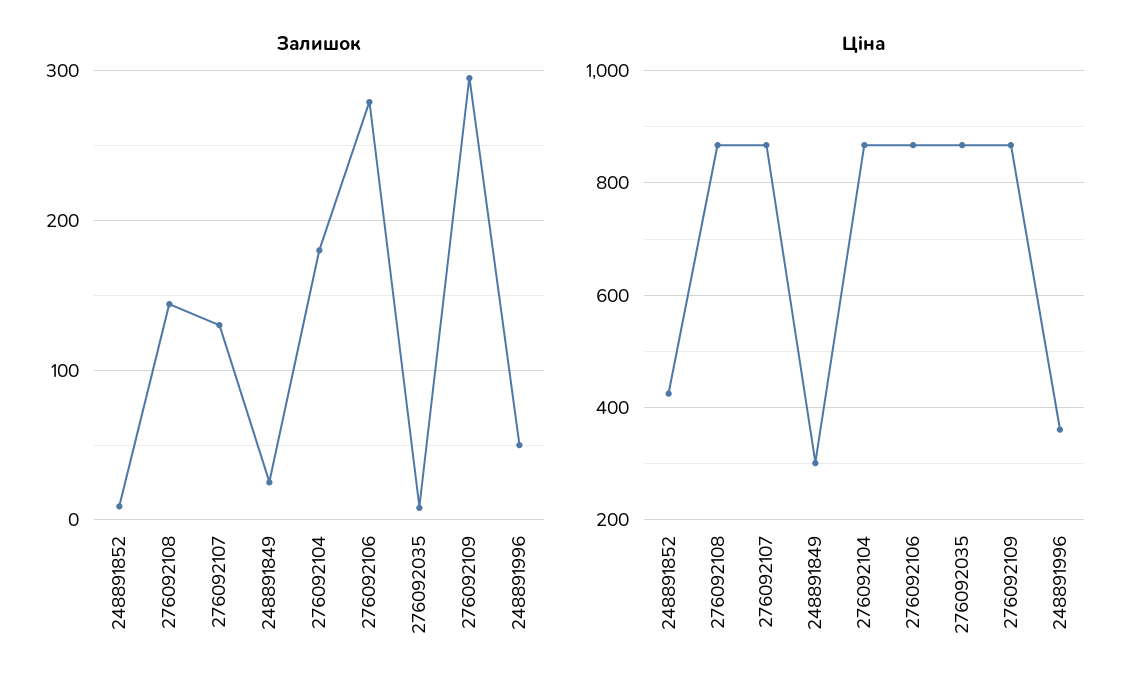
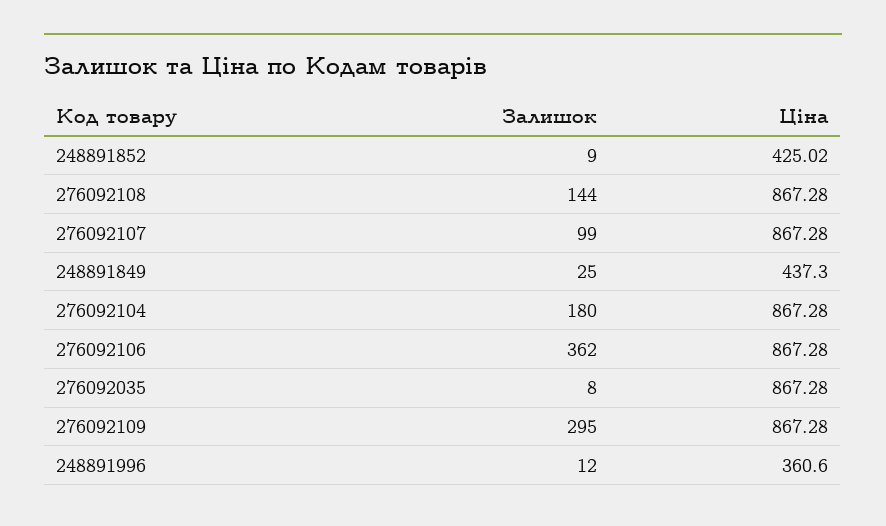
  {
    "Залишок": {
      "248891852": 9,
      "276092108": 144,
-     "276092107": 130,
+     "276092107": 99,
      "248891849": 25,
      "276092104": 180,
-     "276092106": 280,
+     "276092106": 362,
      "276092035": 8,
      "276092109": 295,
-     "248891996": 50
+     "248891996": 12
    },
    "Ціна": {
      "248891852": 425.02,
      "276092108": 867.28,
      "276092107": 867.28,
-     "248891849": 300,
+     "248891849": 437.3,
      "276092104": 867.28,
      "276092106": 867.28,
      "276092035": 867.28,
      "276092109": 867.28,
      "248891996": 360.6
    }
  }

